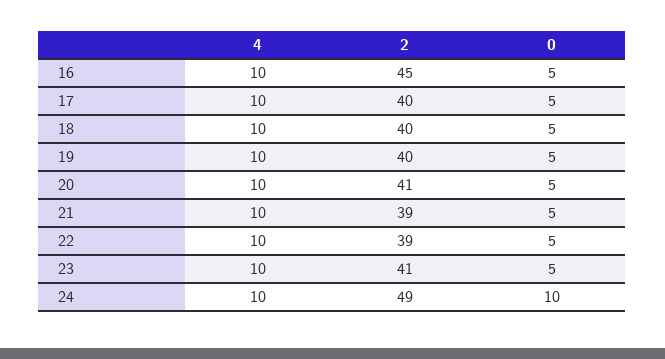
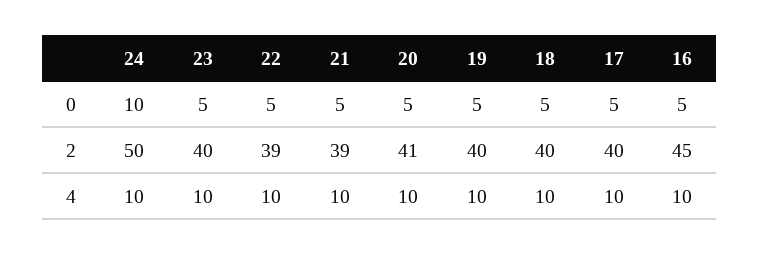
  {
    "4": {
      "16": 10,
      "17": 10,
      "18": 10,
      "19": 10,
      "20": 10,
      "21": 10,
      "22": 10,
      "23": 10,
      "24": 10
    },
    "2": {
      "16": 45,
      "17": 40,
      "18": 40,
      "19": 40,
      "20": 41,
      "21": 39,
      "22": 39,
-     "23": 41,
+     "23": 40,
-     "24": 49
+     "24": 50
    },
    "0": {
      "16": 5,
      "17": 5,
      "18": 5,
      "19": 5,
      "20": 5,
      "21": 5,
      "22": 5,
      "23": 5,
      "24": 10
    }
  }

